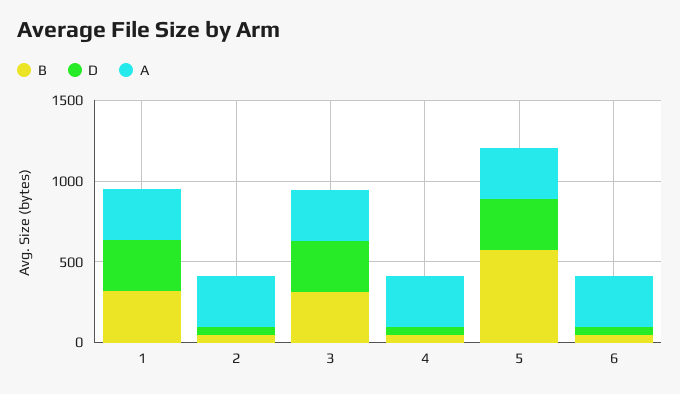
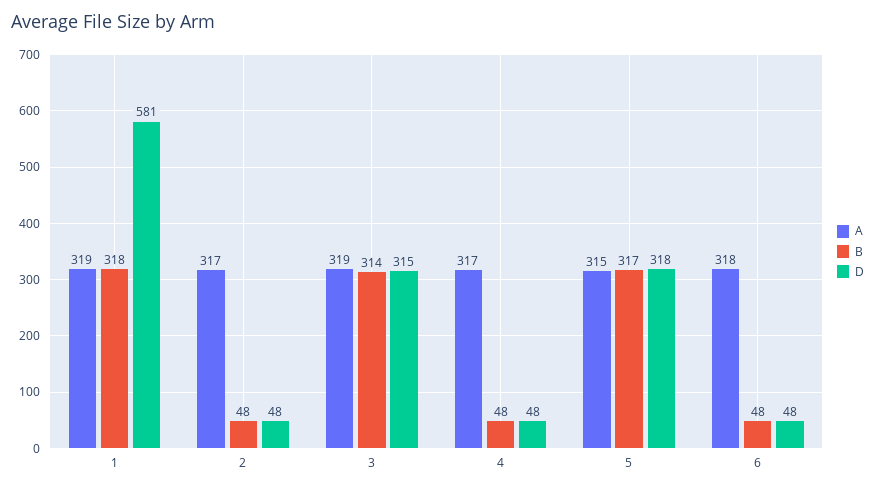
  {
    "B": {
      "1": 318,
      "2": 48,
      "3": 314,
      "4": 48,
-     "5": 600,
+     "5": 317,
      "6": 48
    },
    "D": {
-     "1": 300,
+     "1": 581,
      "2": 48,
      "3": 315,
      "4": 48,
      "5": 318,
      "6": 48
    },
    "A": {
      "1": 319,
      "2": 317,
      "3": 319,
      "4": 317,
      "5": 315,
      "6": 318
    }
  }

